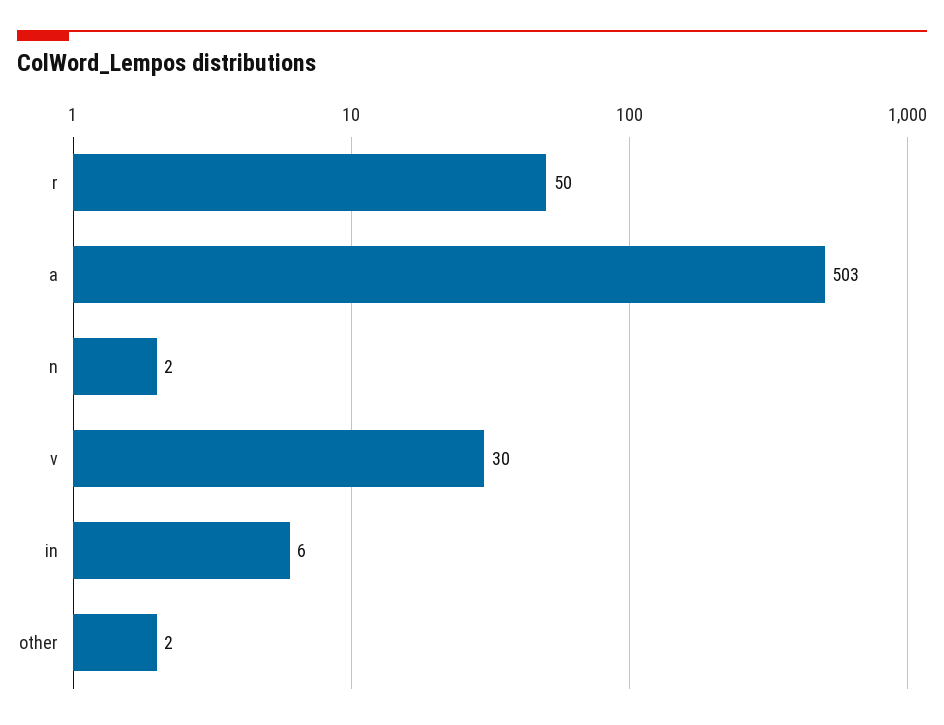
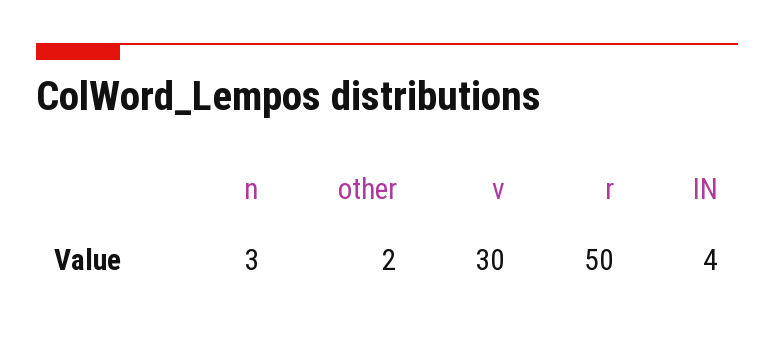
  {
    "r": 50,
-   "a": 503,
-   "n": 2,
+   "n": 3,
    "v": 30,
-   "in": 6,
+   "in": 4,
    "other": 2
  }

